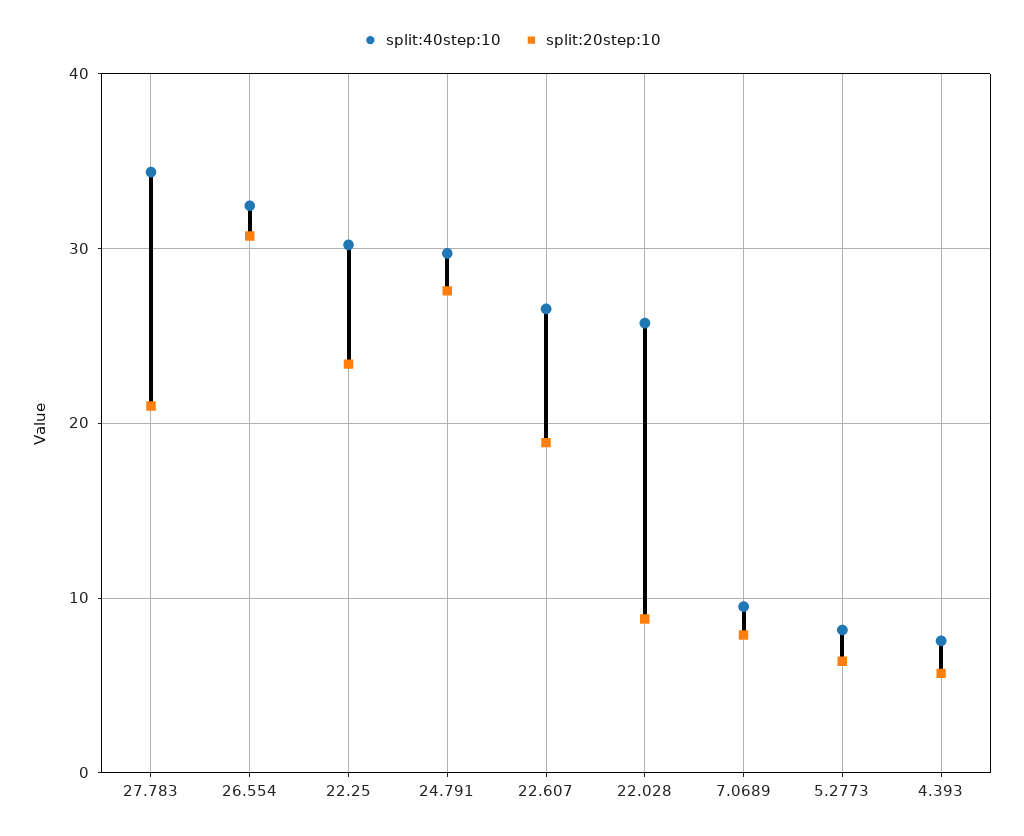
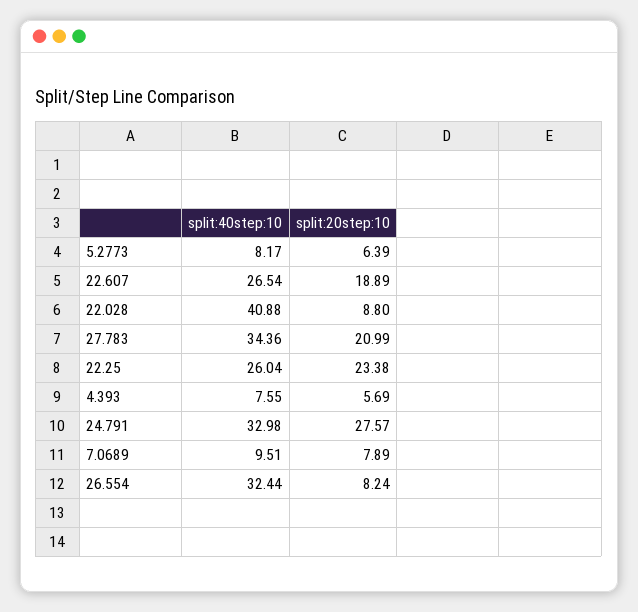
  {
    "split:40step:10": {
      "27.783": 34.36,
      "26.554": 32.44,
-     "22.25": 30,
+     "22.25": 26.04,
-     "24.791": 30,
+     "24.791": 32.98,
      "22.607": 26.54,
-     "22.028": 26,
+     "22.028": 40.88,
      "7.0689": 9.51,
      "5.2773": 8.17,
      "4.393": 7.55
    },
    "split:20step:10": {
      "27.783": 20.99,
-     "26.554": 31,
+     "26.554": 8.24,
      "22.25": 23.38,
      "24.791": 27.57,
      "22.607": 18.89,
      "22.028": 8.8,
      "7.0689": 7.89,
      "5.2773": 6.39,
      "4.393": 5.69
    }
  }

